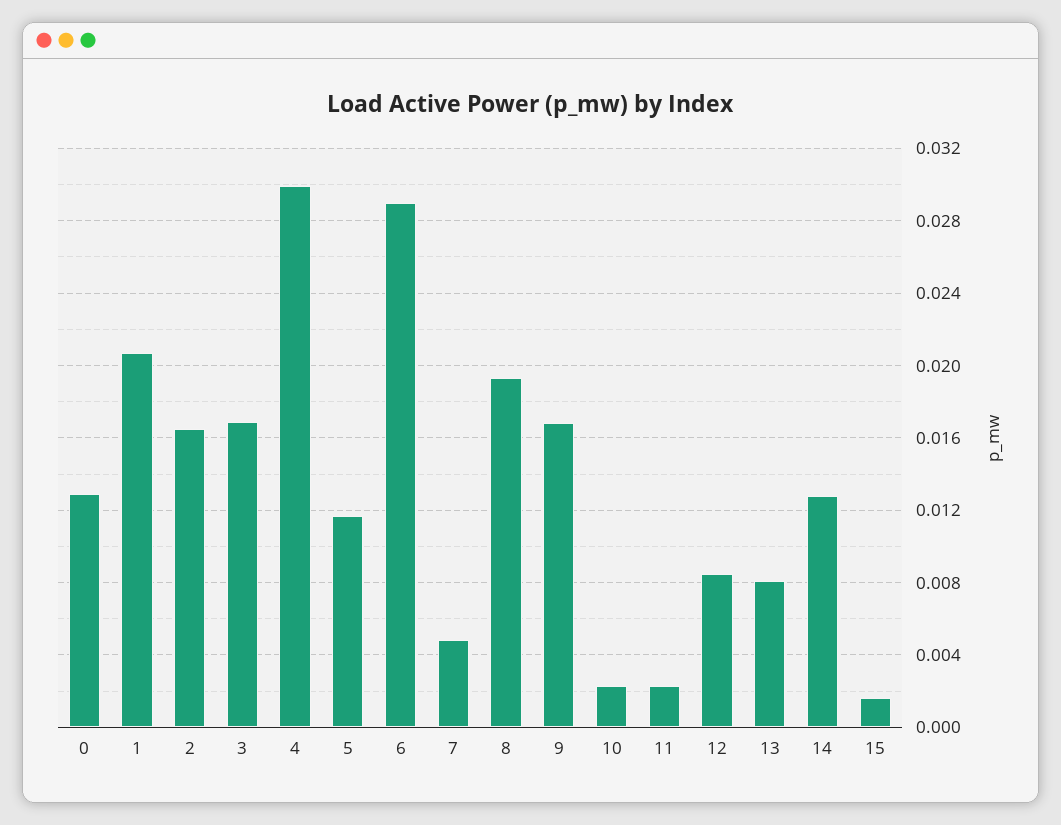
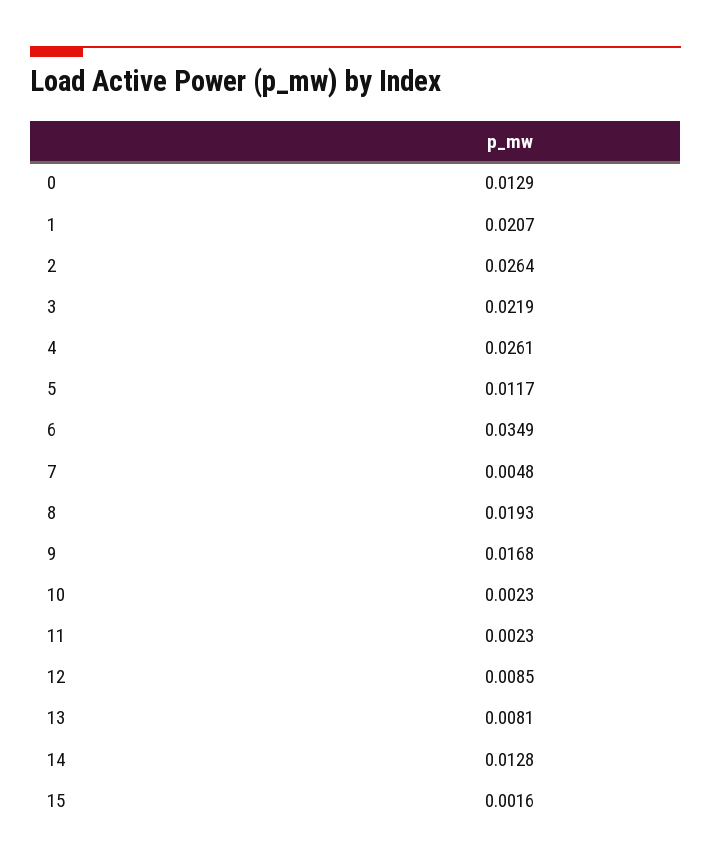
  {
    "0": 0.0129,
    "1": 0.0207,
-   "2": 0.0165,
+   "2": 0.0264,
-   "3": 0.017,
+   "3": 0.0219,
-   "4": 0.03,
+   "4": 0.0261,
    "5": 0.0117,
-   "6": 0.029,
+   "6": 0.0349,
    "7": 0.0048,
    "8": 0.0193,
    "9": 0.0168,
    "10": 0.0023,
    "11": 0.0023,
    "12": 0.0085,
    "13": 0.0081,
    "14": 0.0128,
    "15": 0.0016
  }

